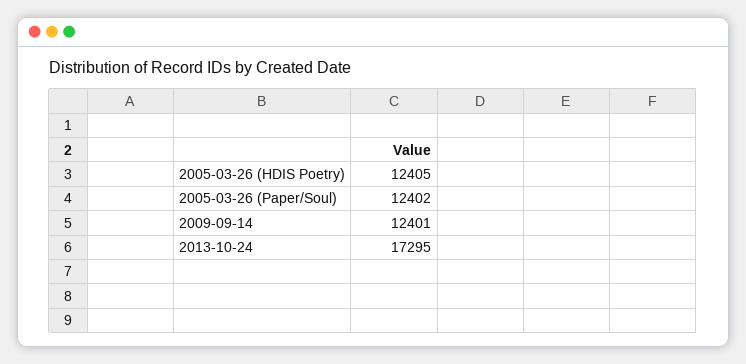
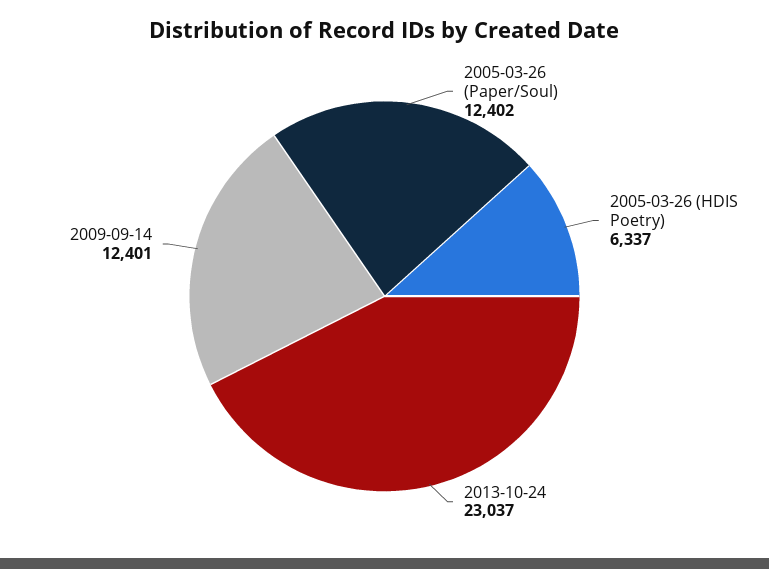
  {
-   "2005-03-26 (HDIS Poetry)": 12405,
+   "2005-03-26 (HDIS Poetry)": 6337,
    "2005-03-26 (Paper/Soul)": 12402,
    "2009-09-14": 12401,
-   "2013-10-24": 17295
+   "2013-10-24": 23037
  }

